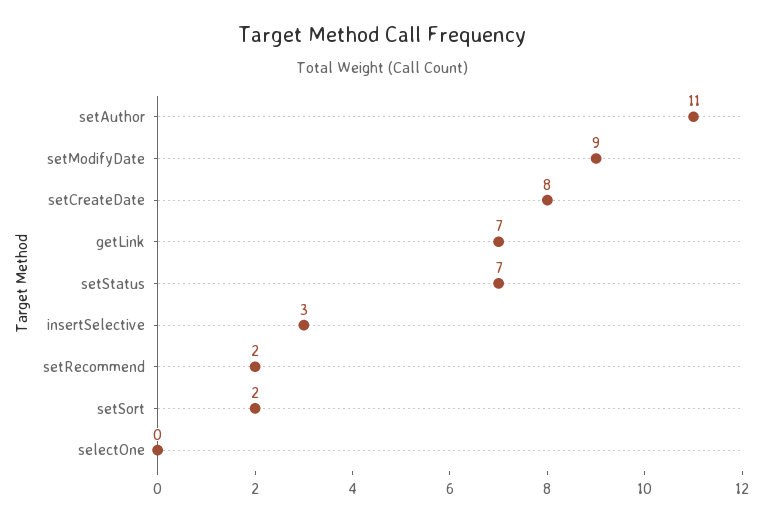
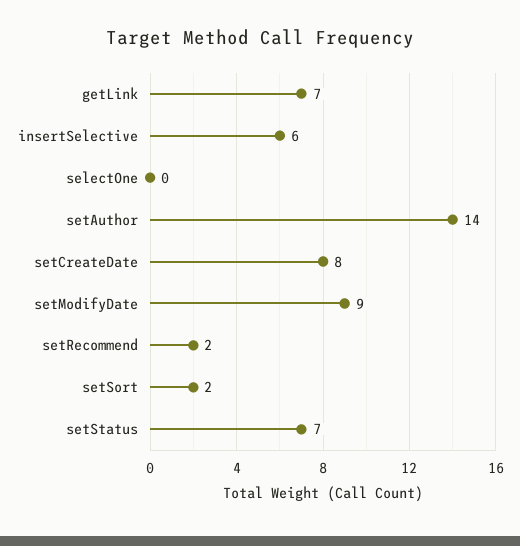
  {
-   "setAuthor": 11,
+   "setAuthor": 14,
    "setModifyDate": 9,
    "setCreateDate": 8,
    "getLink": 7,
    "setStatus": 7,
-   "insertSelective": 3,
+   "insertSelective": 6,
    "setRecommend": 2,
    "setSort": 2,
    "selectOne": 0
  }

